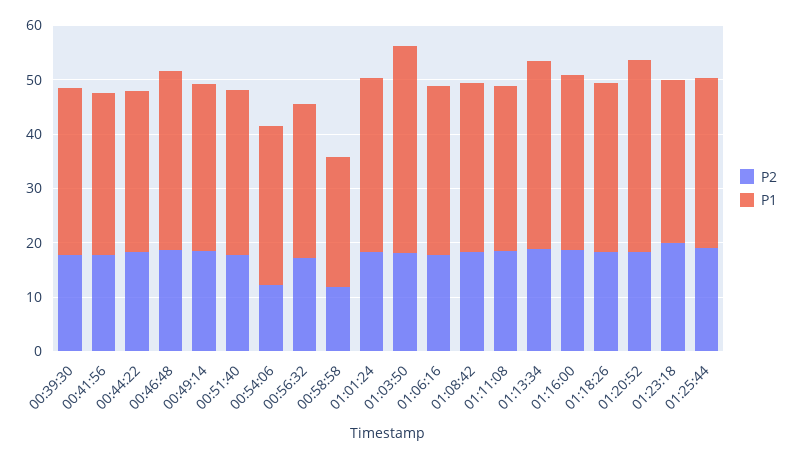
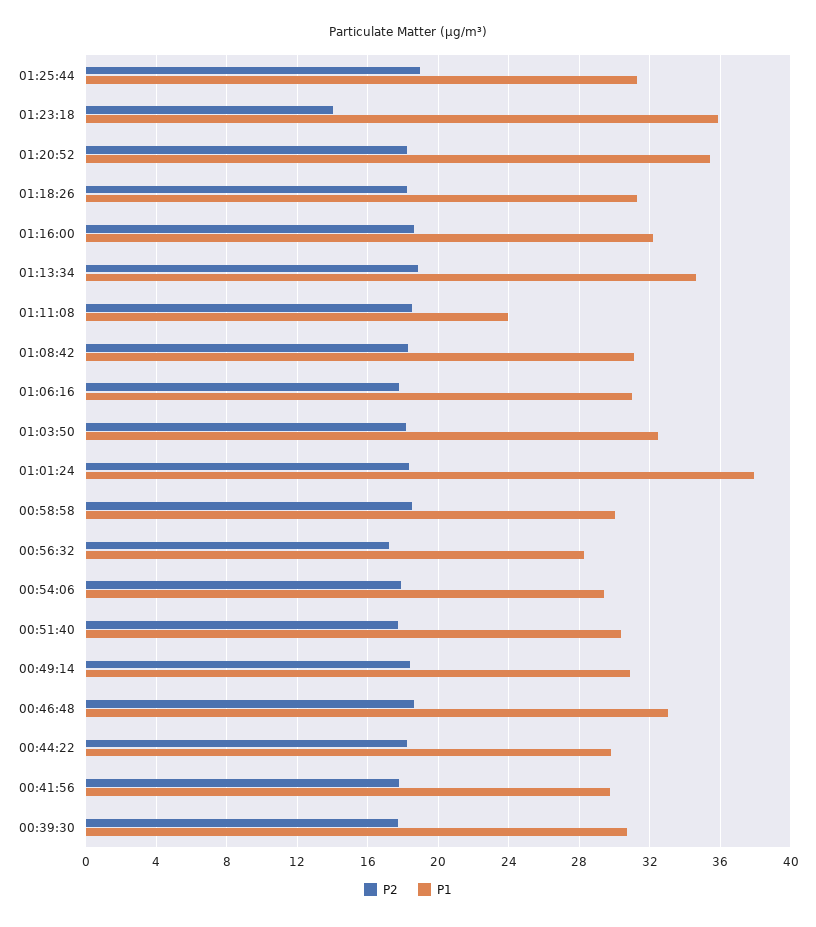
  {
    "P2": {
      "00:39:30": 17.5,
      "00:41:56": 18,
      "00:44:22": 18,
      "00:46:48": 18.5,
      "00:49:14": 18.5,
      "00:51:40": 17.5,
-     "00:54:06": 12,
+     "00:54:06": 18,
      "00:56:32": 17,
-     "00:58:58": 12,
+     "00:58:58": 18.5,
      "01:01:24": 18.5,
      "01:03:50": 18,
      "01:06:16": 18,
      "01:08:42": 18.5,
      "01:11:08": 18.5,
      "01:13:34": 19,
      "01:16:00": 18.5,
      "01:18:26": 18,
      "01:20:52": 18,
-     "01:23:18": 20,
+     "01:23:18": 14,
      "01:25:44": 19
    },
    "P1": {
      "00:39:30": 30.5,
      "00:41:56": 30,
      "00:44:22": 30,
      "00:46:48": 33,
      "00:49:14": 31,
      "00:51:40": 30.5,
      "00:54:06": 29.5,
      "00:56:32": 28.5,
-     "00:58:58": 24,
+     "00:58:58": 30,
-     "01:01:24": 32,
+     "01:01:24": 38,
-     "01:03:50": 38,
+     "01:03:50": 32.5,
      "01:06:16": 31,
      "01:08:42": 31,
-     "01:11:08": 30,
+     "01:11:08": 24,
      "01:13:34": 34.5,
      "01:16:00": 32,
      "01:18:26": 31.5,
      "01:20:52": 35.5,
-     "01:23:18": 30,
+     "01:23:18": 36,
      "01:25:44": 31.5
    }
  }

